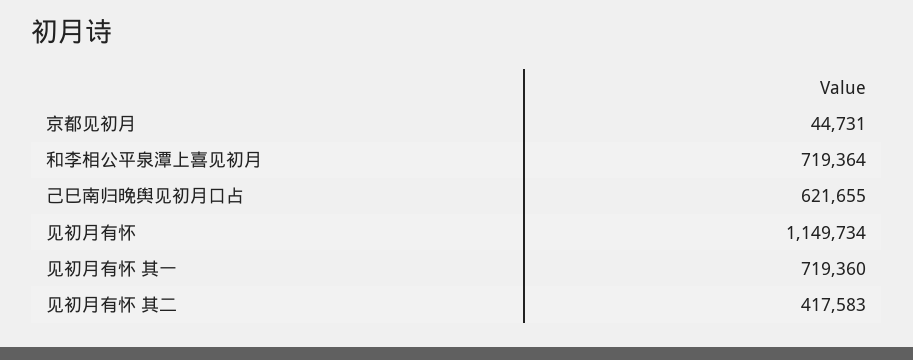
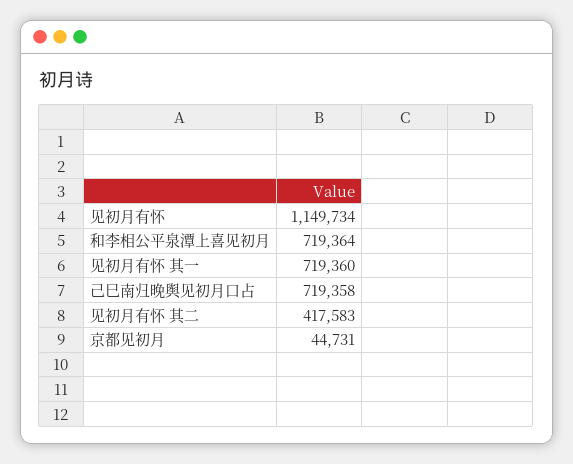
  {
    "京都见初月": 44731,
    "和李相公平泉潭上喜见初月": 719364,
-   "己巳南归晚舆见初月口占": 621655,
+   "己巳南归晚舆见初月口占": 719358,
    "见初月有怀": 1149734,
    "见初月有怀 其一": 719360,
    "见初月有怀 其二": 417583
  }

